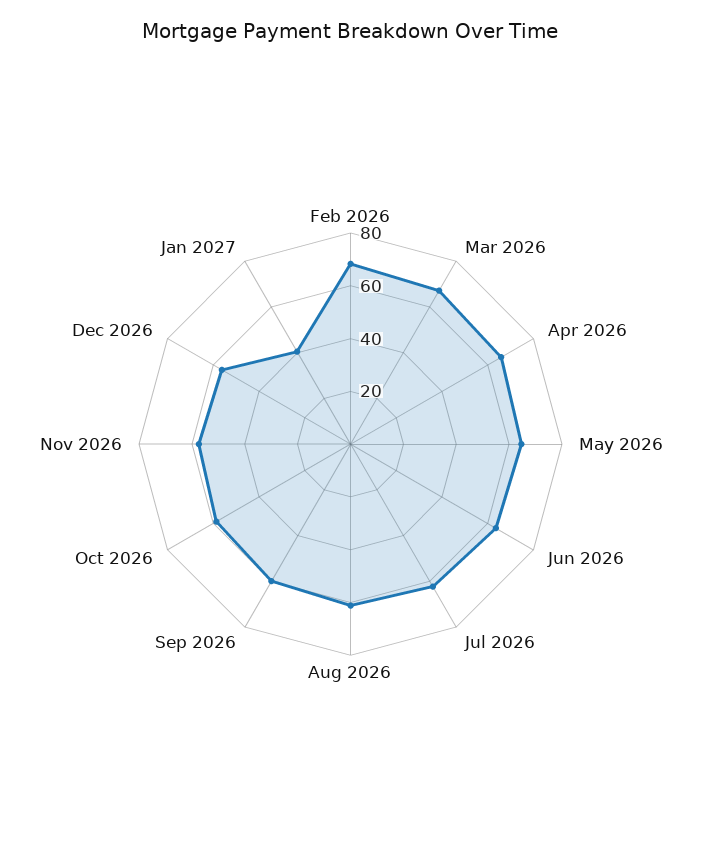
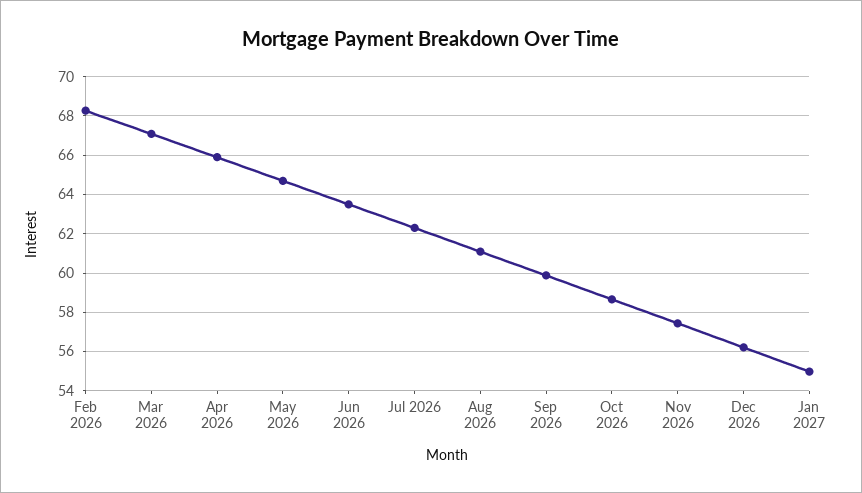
  {
    "Feb 2026": 68.5,
    "Mar 2026": 67,
    "Apr 2026": 66,
    "May 2026": 64.5,
    "Jun 2026": 63.5,
    "Jul 2026": 62.5,
    "Aug 2026": 61,
    "Sep 2026": 60,
    "Oct 2026": 58.5,
    "Nov 2026": 57.5,
    "Dec 2026": 56,
-   "Jan 2027": 40
+   "Jan 2027": 55
  }

